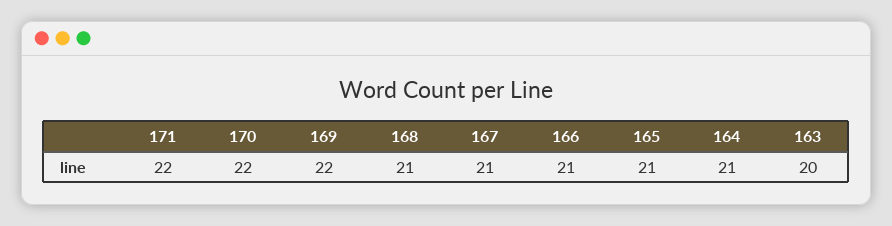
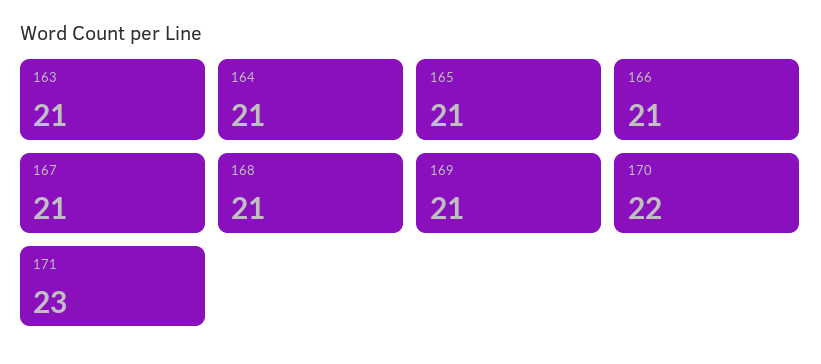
  {
-   "171": 22,
+   "171": 23,
    "170": 22,
-   "169": 22,
+   "169": 21,
    "168": 21,
    "167": 21,
    "166": 21,
    "165": 21,
    "164": 21,
-   "163": 20
+   "163": 21
  }

